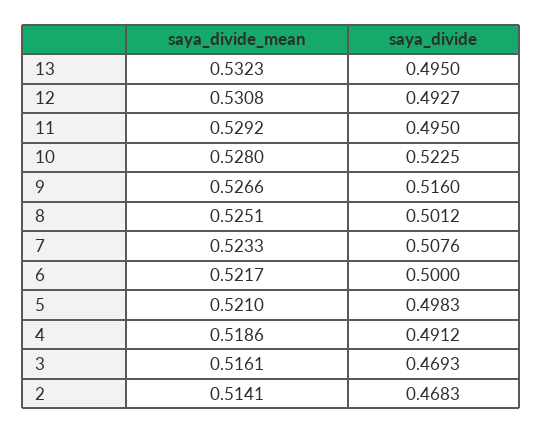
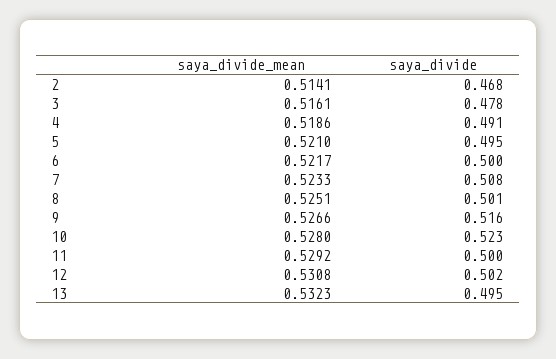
  {
    "saya_divide_mean": {
      "13": 0.5323,
      "12": 0.5308,
      "11": 0.5292,
      "10": 0.528,
      "9": 0.5266,
      "8": 0.5251,
      "7": 0.5233,
      "6": 0.5217,
      "5": 0.521,
      "4": 0.5186,
      "3": 0.5161,
      "2": 0.5141
    },
    "saya_divide": {
      "13": 0.495,
-     "12": 0.4927,
+     "12": 0.502,
-     "11": 0.495,
+     "11": 0.5,
      "10": 0.5225,
      "9": 0.516,
      "8": 0.5012,
      "7": 0.5076,
      "6": 0.5,
-     "5": 0.4983,
+     "5": 0.495,
      "4": 0.4912,
-     "3": 0.4693,
+     "3": 0.478,
      "2": 0.4683
    }
  }

